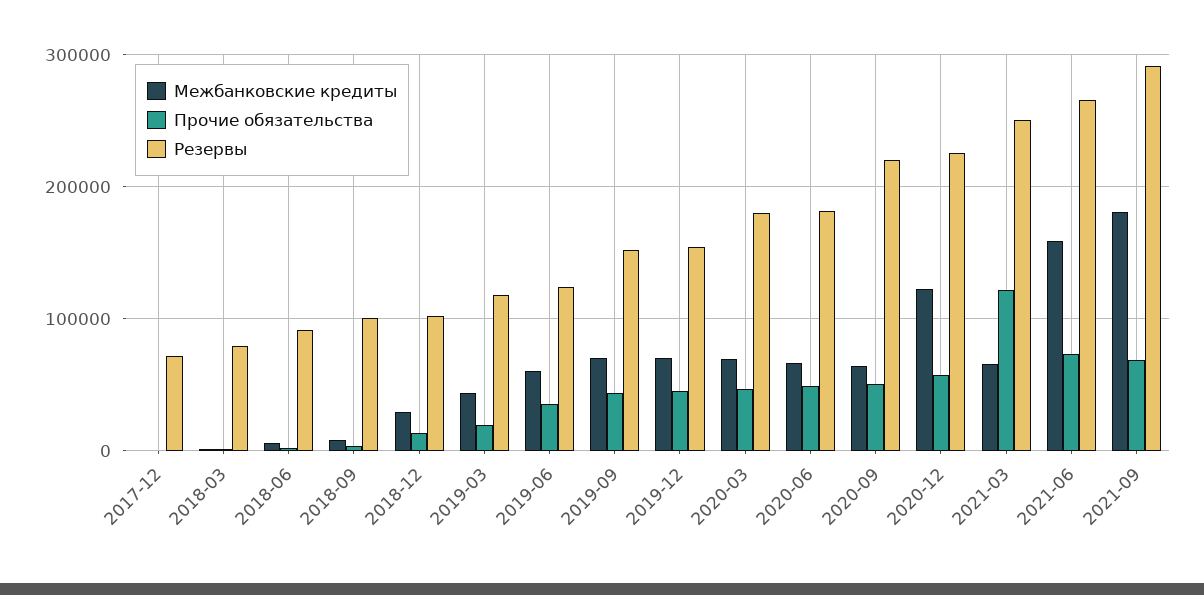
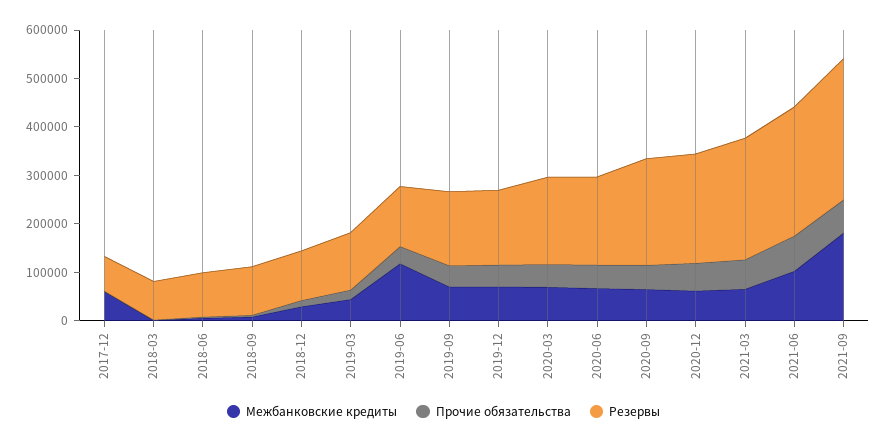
  {
    "Межбанковские кредиты": {
-     "2017-12": 0,
+     "2017-12": 60000,
      "2018-03": 0,
      "2018-06": 10000,
      "2018-09": 10000,
      "2018-12": 30000,
      "2019-03": 40000,
-     "2019-06": 60000,
+     "2019-06": 120000,
      "2019-09": 70000,
      "2019-12": 70000,
      "2020-03": 70000,
      "2020-06": 70000,
      "2020-09": 60000,
-     "2020-12": 120000,
+     "2020-12": 60000,
      "2021-03": 70000,
-     "2021-06": 160000,
+     "2021-06": 100000,
      "2021-09": 180000
    },
    "Прочие обязательства": {
      "2017-12": 0,
      "2018-03": 0,
      "2018-06": 0,
      "2018-09": 0,
      "2018-12": 10000,
      "2019-03": 20000,
      "2019-06": 40000,
      "2019-09": 40000,
      "2019-12": 40000,
      "2020-03": 50000,
      "2020-06": 50000,
      "2020-09": 50000,
      "2020-12": 60000,
-     "2021-03": 120000,
+     "2021-03": 60000,
      "2021-06": 70000,
      "2021-09": 70000
    },
    "Резервы": {
      "2017-12": 70000,
      "2018-03": 80000,
      "2018-06": 90000,
      "2018-09": 100000,
      "2018-12": 100000,
      "2019-03": 120000,
      "2019-06": 120000,
      "2019-09": 150000,
      "2019-12": 150000,
      "2020-03": 180000,
      "2020-06": 180000,
      "2020-09": 220000,
      "2020-12": 230000,
      "2021-03": 250000,
      "2021-06": 270000,
      "2021-09": 290000
    }
  }

